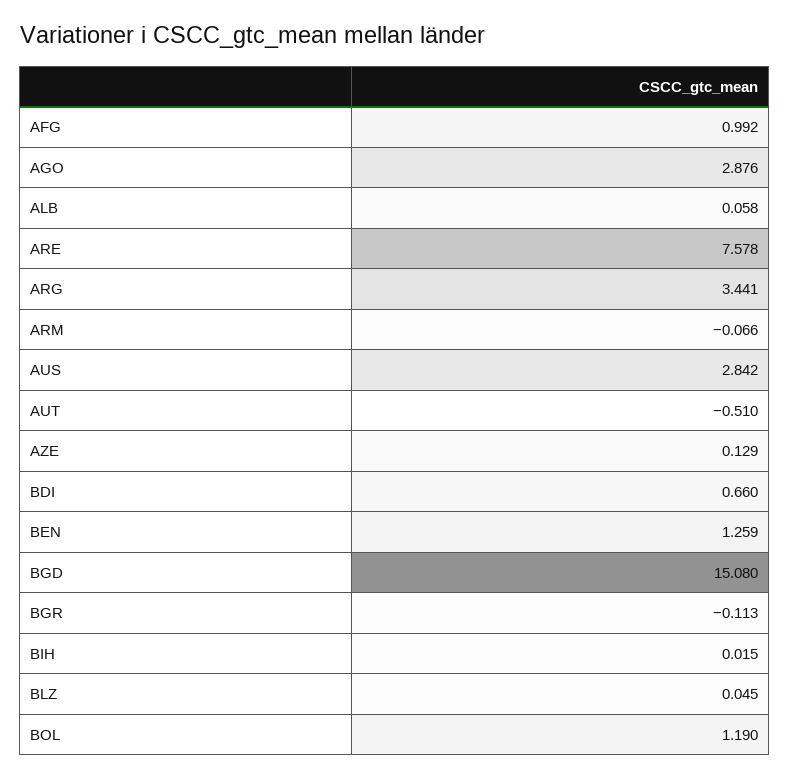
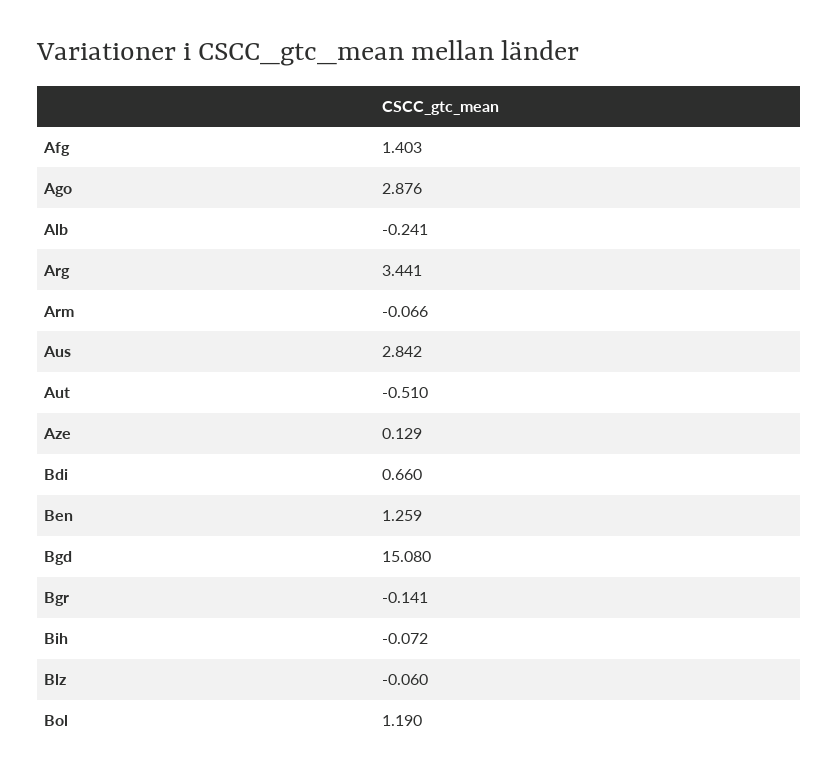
  {
-   "AFG": 0.992,
+   "AFG": 1.403,
    "AGO": 2.876,
-   "ALB": 0.058,
+   "ALB": -0.241,
-   "ARE": 7.578,
    "ARG": 3.441,
    "ARM": -0.066,
    "AUS": 2.842,
    "AUT": -0.51,
    "AZE": 0.129,
    "BDI": 0.66,
    "BEN": 1.259,
    "BGD": 15.08,
-   "BGR": -0.113,
+   "BGR": -0.141,
-   "BIH": 0.015,
+   "BIH": -0.072,
-   "BLZ": 0.045,
+   "BLZ": -0.06,
    "BOL": 1.19
  }

